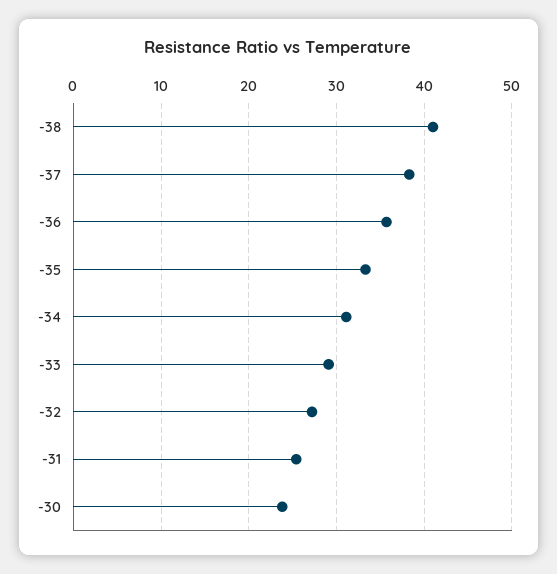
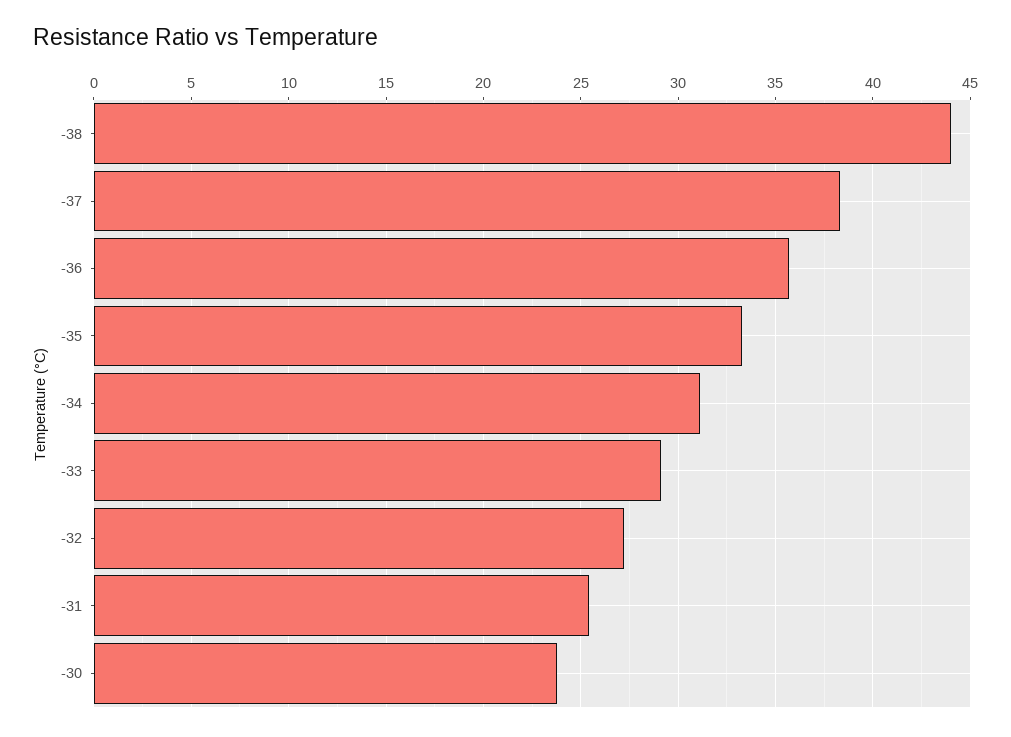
  {
-   "-38": 41,
+   "-38": 44,
    "-37": 38.5,
    "-36": 35.5,
    "-35": 33.5,
    "-34": 31,
    "-33": 29,
    "-32": 27,
    "-31": 25.5,
    "-30": 24
  }

